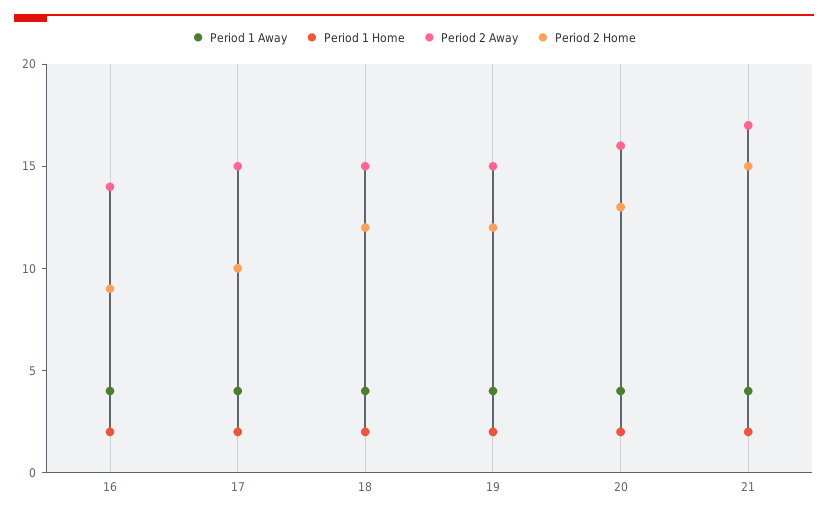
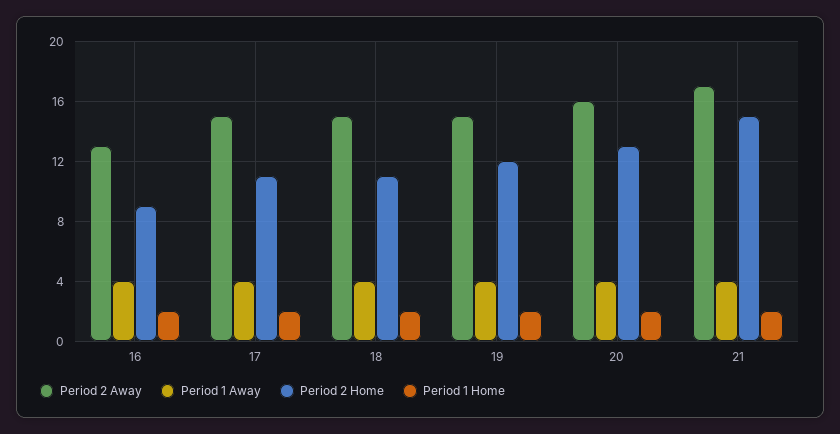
  {
    "Period 1 Away": {
      "16": 4,
      "17": 4,
      "18": 4,
      "19": 4,
      "20": 4,
      "21": 4
    },
    "Period 1 Home": {
      "16": 2,
      "17": 2,
      "18": 2,
      "19": 2,
      "20": 2,
      "21": 2
    },
    "Period 2 Away": {
-     "16": 14,
+     "16": 13,
      "17": 15,
      "18": 15,
      "19": 15,
      "20": 16,
      "21": 17
    },
    "Period 2 Home": {
      "16": 9,
-     "17": 10,
+     "17": 11,
-     "18": 12,
+     "18": 11,
      "19": 12,
      "20": 13,
      "21": 15
    }
  }

